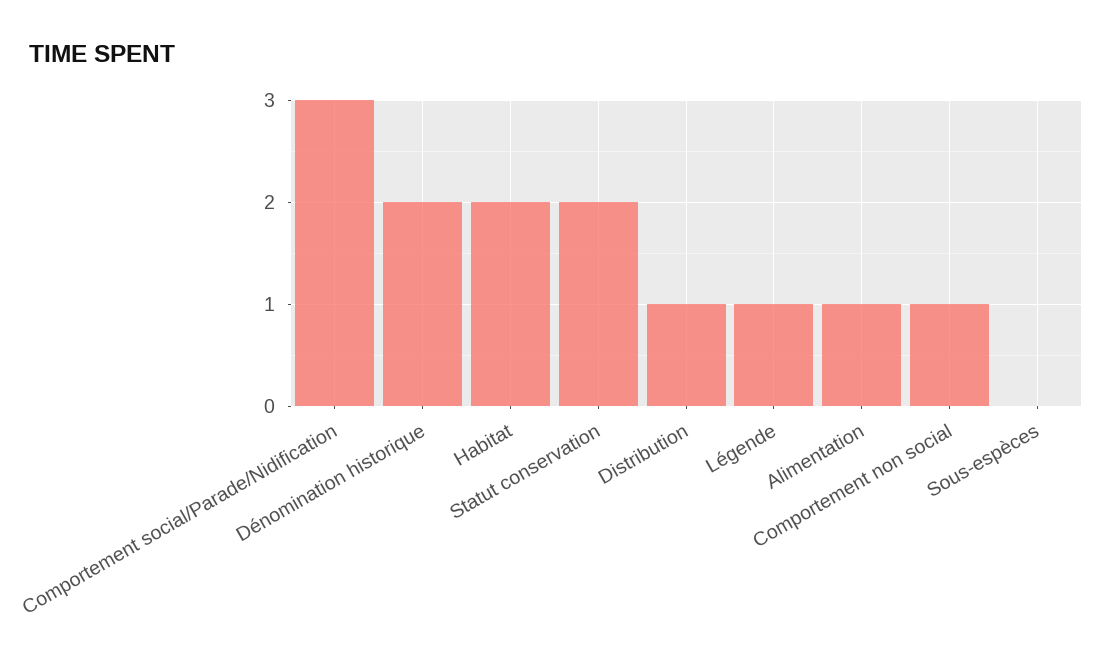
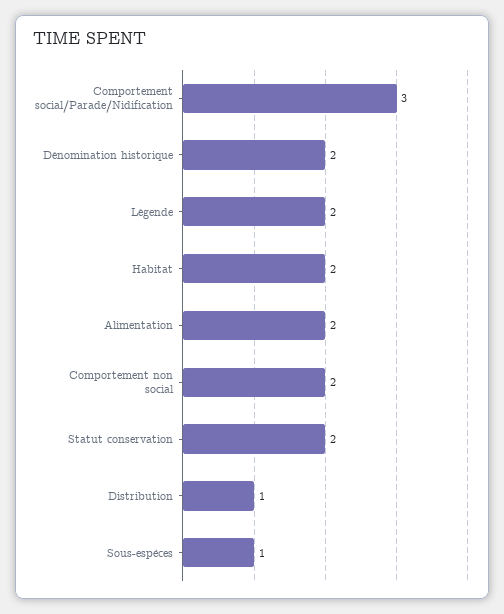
  {
    "Comportement social/Parade/Nidification": 3,
    "Dénomination historique": 2,
    "Habitat": 2,
    "Statut conservation": 2,
    "Distribution": 1,
-   "Légende": 1,
+   "Légende": 2,
-   "Alimentation": 1,
+   "Alimentation": 2,
-   "Comportement non social": 1,
+   "Comportement non social": 2,
-   "Sous-espèces": 0
+   "Sous-espèces": 1
  }

